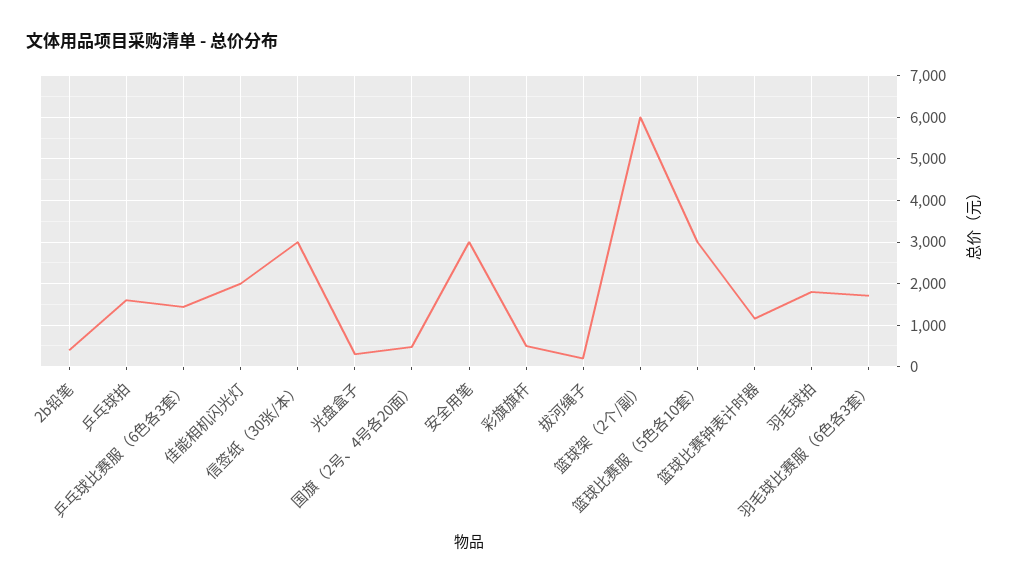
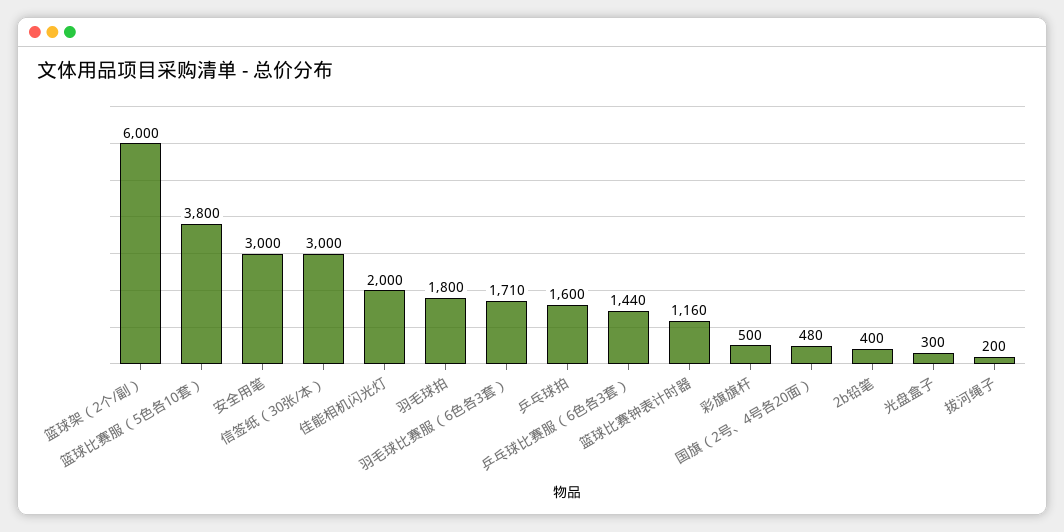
  {
    "2b铅笔": 400,
    "乒乓球拍": 1600,
    "乒乓球比赛服（6色各3套）": 1440,
    "佳能相机闪光灯": 2000,
    "信签纸（30张/本）": 3000,
    "光盘盒子": 300,
    "国旗（2号、4号各20面）": 480,
    "安全用笔": 3000,
    "彩旗旗杆": 500,
    "拔河绳子": 200,
    "篮球架（2个/副）": 6000,
-   "篮球比赛服（5色各10套）": 3000,
+   "篮球比赛服（5色各10套）": 3800,
    "篮球比赛钟表计时器": 1160,
    "羽毛球拍": 1800,
    "羽毛球比赛服（6色各3套）": 1710
  }

